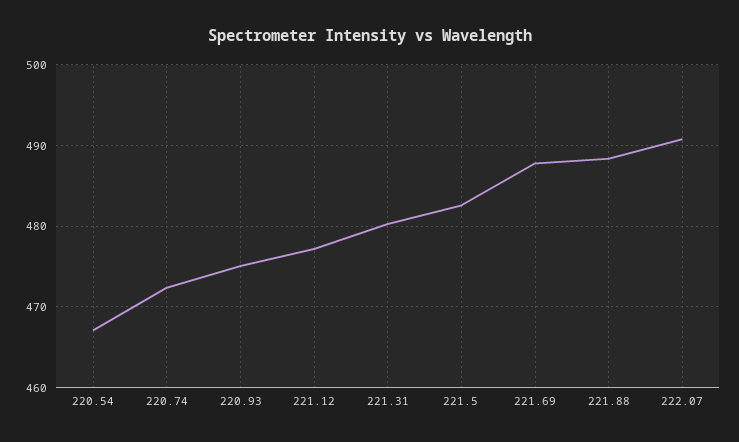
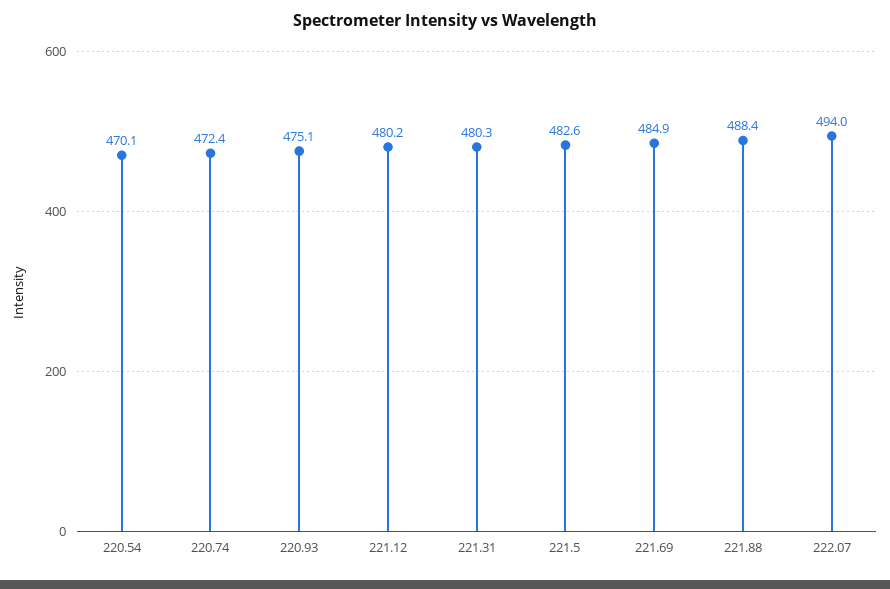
  {
-   "220.54": 467,
+   "220.54": 470.1,
    "220.74": 472.4,
    "220.93": 475.1,
-   "221.12": 477,
+   "221.12": 480.2,
    "221.31": 480.3,
    "221.5": 482.6,
-   "221.69": 488,
+   "221.69": 484.9,
    "221.88": 488.4,
-   "222.07": 491
+   "222.07": 494
  }

